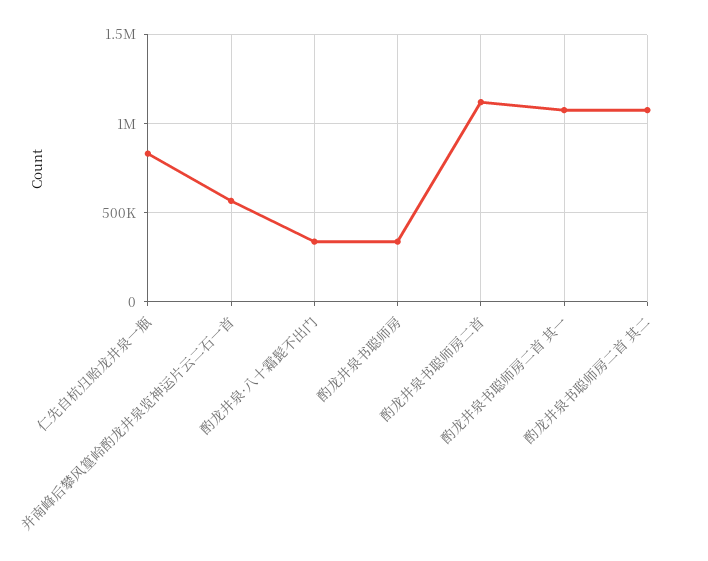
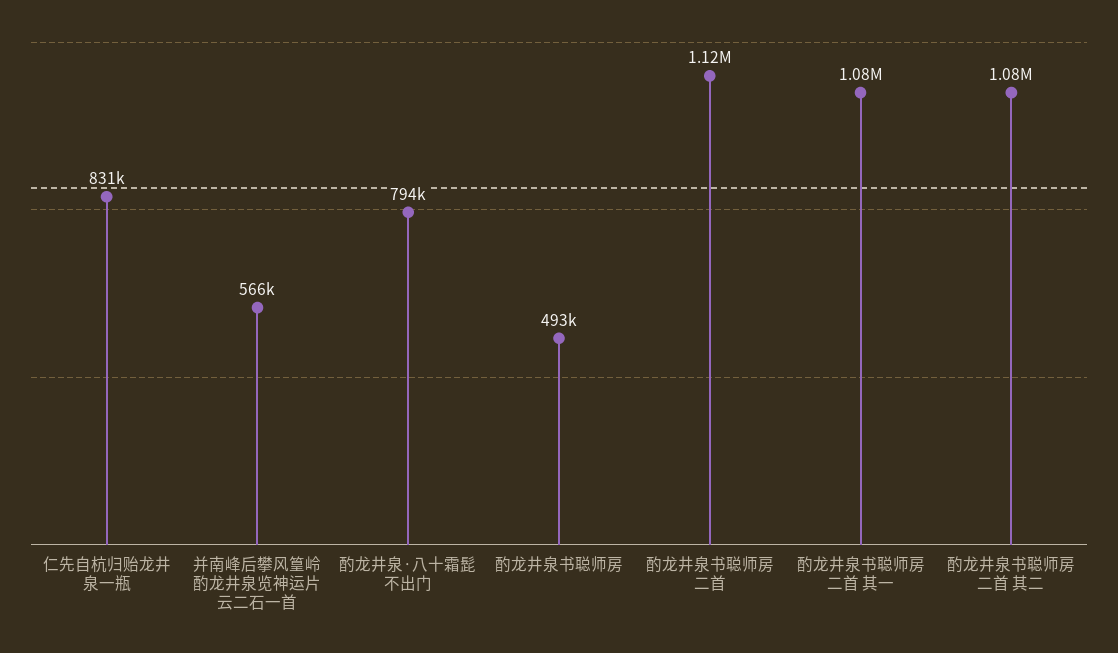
  {
    "仁先自杭归贻龙井泉一瓶": 831000,
    "并南峰后攀风篁岭酌龙井泉览神运片云二石一首": 566000,
-   "酌龙井泉·八十霜髭不出门": 350000,
+   "酌龙井泉·八十霜髭不出门": 794000,
-   "酌龙井泉书聪师房": 350000,
+   "酌龙井泉书聪师房": 493000,
    "酌龙井泉书聪师房二首": 1120000,
    "酌龙井泉书聪师房二首 其一": 1080000,
    "酌龙井泉书聪师房二首 其二": 1080000
  }

